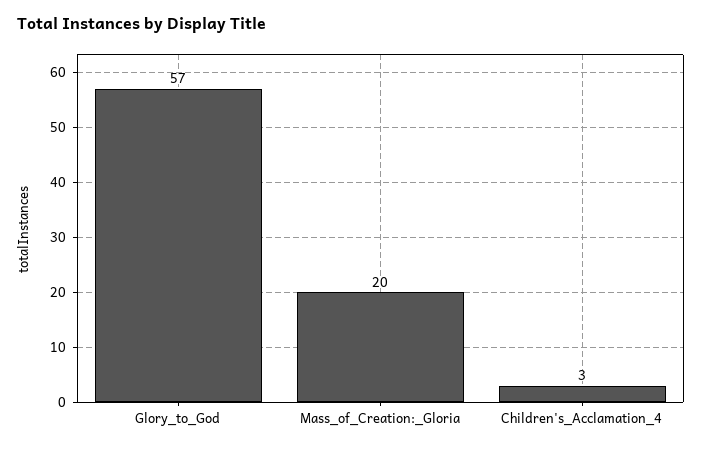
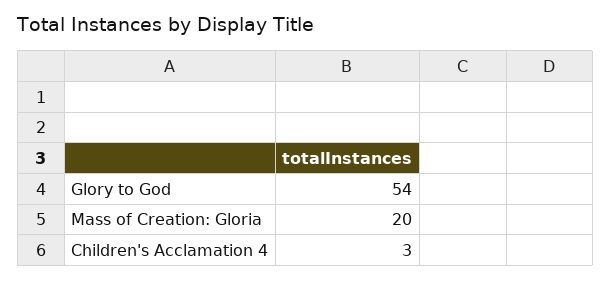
  {
-   "Glory_to_God": 57,
+   "Glory_to_God": 54,
    "Mass_of_Creation:_Gloria": 20,
    "Children's_Acclamation_4": 3
  }

